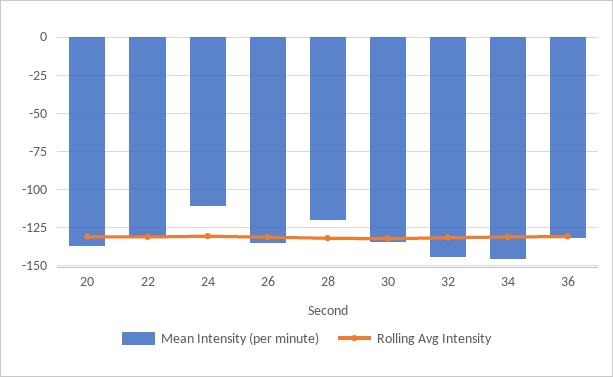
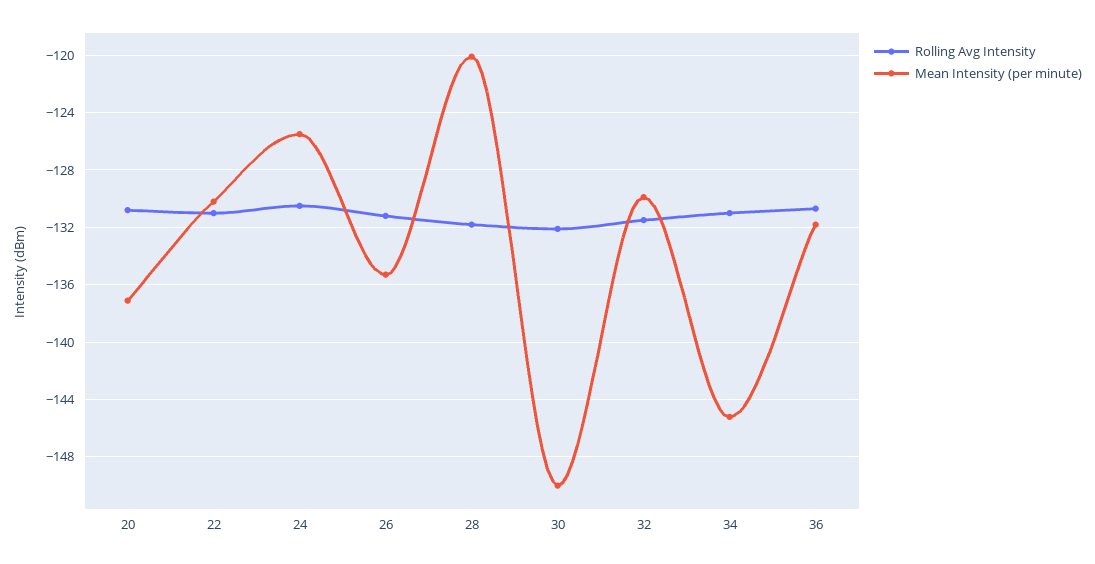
  {
    "Mean Intensity (per minute)": {
      "20": -137,
      "22": -130,
-     "24": -110,
+     "24": -125.5,
      "26": -135.5,
      "28": -120,
-     "30": -135,
+     "30": -150,
-     "32": -145,
+     "32": -130,
      "34": -145,
      "36": -132
    },
    "Rolling Avg Intensity": {
      "20": -131,
      "22": -131,
      "24": -130.5,
      "26": -131,
      "28": -132,
      "30": -132,
      "32": -131.5,
      "34": -131,
      "36": -130.5
    }
  }

